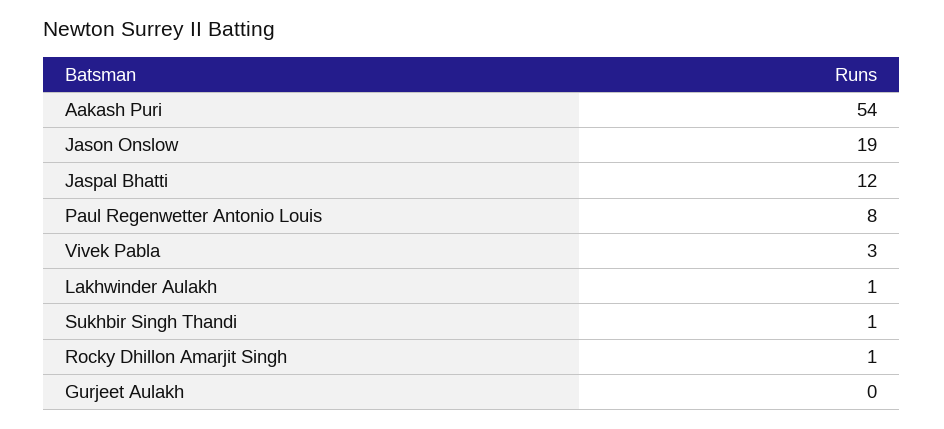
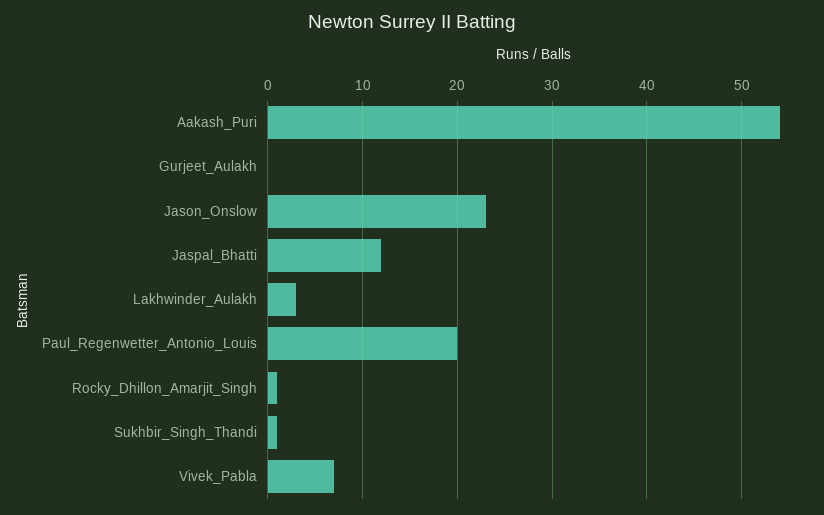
  {
    "Aakash Puri": 54,
-   "Jason Onslow": 19,
+   "Jason Onslow": 23,
    "Jaspal Bhatti": 12,
-   "Paul Regenwetter Antonio Louis": 8,
+   "Paul Regenwetter Antonio Louis": 20,
-   "Vivek Pabla": 3,
+   "Vivek Pabla": 7,
-   "Lakhwinder Aulakh": 1,
+   "Lakhwinder Aulakh": 3,
    "Sukhbir Singh Thandi": 1,
    "Rocky Dhillon Amarjit Singh": 1,
    "Gurjeet Aulakh": 0
  }

